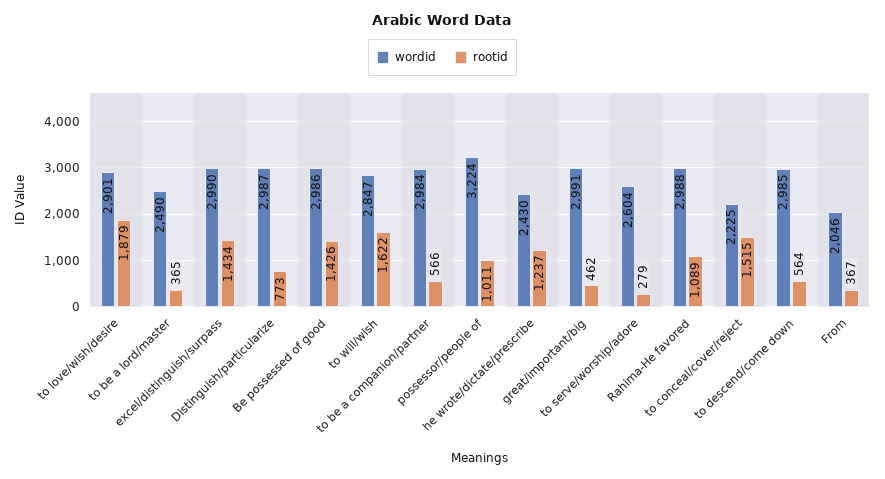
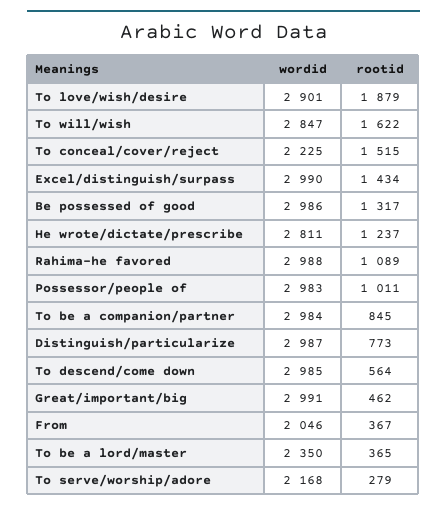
  {
    "wordid": {
      "to love/wish/desire": 2901,
-     "to be a lord/master": 2490,
+     "to be a lord/master": 2350,
      "excel/distinguish/surpass": 2990,
      "Distinguish/particularize": 2987,
      "Be possessed of good": 2986,
      "to will/wish": 2847,
      "to be a companion/partner": 2984,
-     "possessor/people of": 3224,
+     "possessor/people of": 2983,
-     "he wrote/dictate/prescribe": 2430,
+     "he wrote/dictate/prescribe": 2811,
      "great/important/big": 2991,
-     "to serve/worship/adore": 2604,
+     "to serve/worship/adore": 2168,
      "Rahima-He favored": 2988,
      "to conceal/cover/reject": 2225,
      "to descend/come down": 2985,
      "From": 2046
    },
    "rootid": {
      "to love/wish/desire": 1879,
      "to be a lord/master": 365,
      "excel/distinguish/surpass": 1434,
      "Distinguish/particularize": 773,
-     "Be possessed of good": 1426,
+     "Be possessed of good": 1317,
      "to will/wish": 1622,
-     "to be a companion/partner": 566,
+     "to be a companion/partner": 845,
      "possessor/people of": 1011,
      "he wrote/dictate/prescribe": 1237,
      "great/important/big": 462,
      "to serve/worship/adore": 279,
      "Rahima-He favored": 1089,
      "to conceal/cover/reject": 1515,
      "to descend/come down": 564,
      "From": 367
    }
  }

